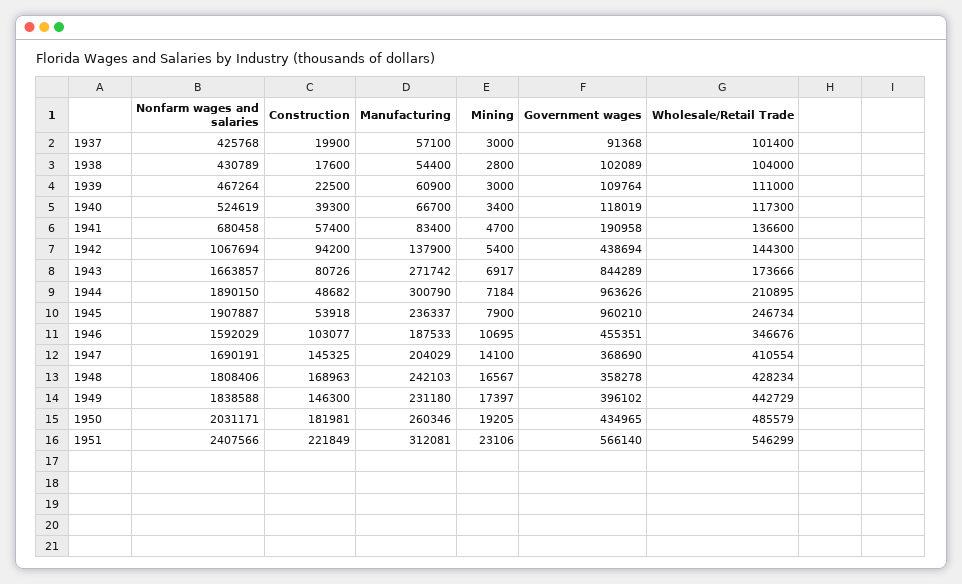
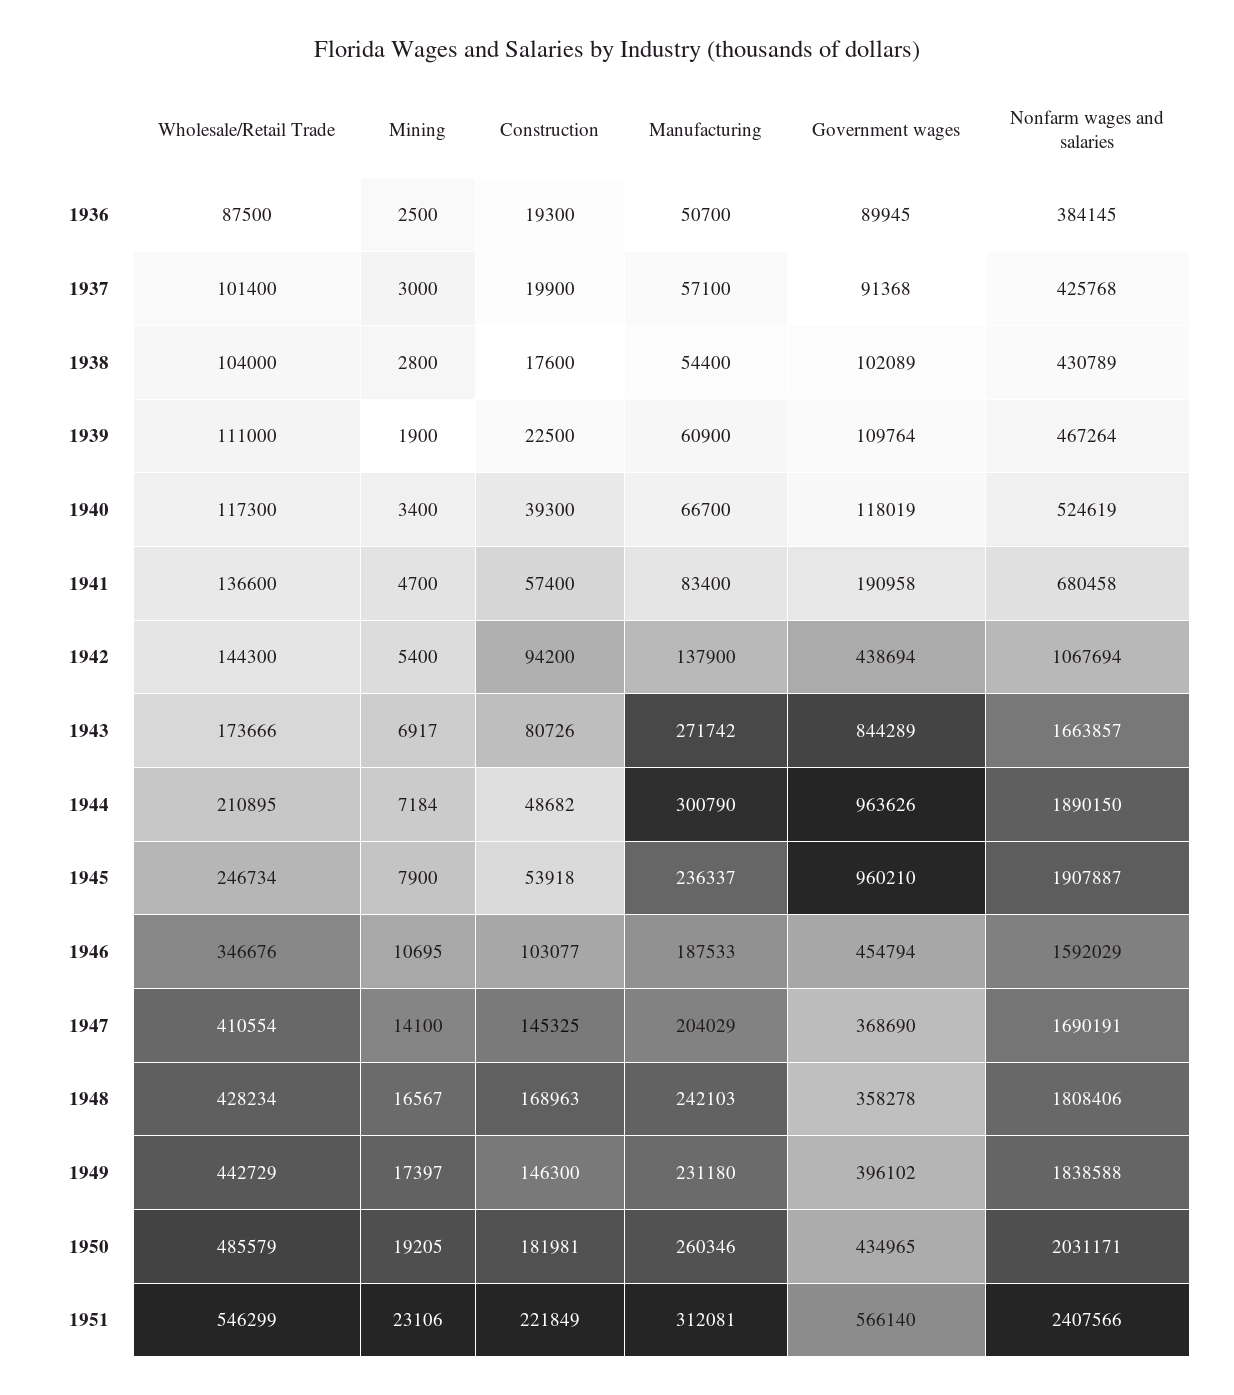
  {
    "Nonfarm wages and salaries": {
      "1937": 425768,
      "1938": 430789,
      "1939": 467264,
      "1940": 524619,
      "1941": 680458,
      "1942": 1067694,
      "1943": 1663857,
      "1944": 1890150,
      "1945": 1907887,
      "1946": 1592029,
      "1947": 1690191,
      "1948": 1808406,
      "1949": 1838588,
      "1950": 2031171,
-     "1951": 2407566
+     "1951": 2407566,
+     "1936": 384145
    },
    "Construction": {
      "1937": 19900,
      "1938": 17600,
      "1939": 22500,
      "1940": 39300,
      "1941": 57400,
      "1942": 94200,
      "1943": 80726,
      "1944": 48682,
      "1945": 53918,
      "1946": 103077,
      "1947": 145325,
      "1948": 168963,
      "1949": 146300,
      "1950": 181981,
-     "1951": 221849
+     "1951": 221849,
+     "1936": 19300
    },
    "Manufacturing": {
      "1937": 57100,
      "1938": 54400,
      "1939": 60900,
      "1940": 66700,
      "1941": 83400,
      "1942": 137900,
      "1943": 271742,
      "1944": 300790,
      "1945": 236337,
      "1946": 187533,
      "1947": 204029,
      "1948": 242103,
      "1949": 231180,
      "1950": 260346,
-     "1951": 312081
+     "1951": 312081,
+     "1936": 50700
    },
    "Mining": {
      "1937": 3000,
      "1938": 2800,
-     "1939": 3000,
+     "1939": 1900,
      "1940": 3400,
      "1941": 4700,
      "1942": 5400,
      "1943": 6917,
      "1944": 7184,
      "1945": 7900,
      "1946": 10695,
      "1947": 14100,
      "1948": 16567,
      "1949": 17397,
      "1950": 19205,
-     "1951": 23106
+     "1951": 23106,
+     "1936": 2500
    },
    "Government wages": {
      "1937": 91368,
      "1938": 102089,
      "1939": 109764,
      "1940": 118019,
      "1941": 190958,
      "1942": 438694,
      "1943": 844289,
      "1944": 963626,
      "1945": 960210,
-     "1946": 455351,
+     "1946": 454794,
      "1947": 368690,
      "1948": 358278,
      "1949": 396102,
      "1950": 434965,
-     "1951": 566140
+     "1951": 566140,
+     "1936": 89945
    },
    "Wholesale/Retail Trade": {
      "1937": 101400,
      "1938": 104000,
      "1939": 111000,
      "1940": 117300,
      "1941": 136600,
      "1942": 144300,
      "1943": 173666,
      "1944": 210895,
      "1945": 246734,
      "1946": 346676,
      "1947": 410554,
      "1948": 428234,
      "1949": 442729,
      "1950": 485579,
-     "1951": 546299
+     "1951": 546299,
+     "1936": 87500
    }
  }

